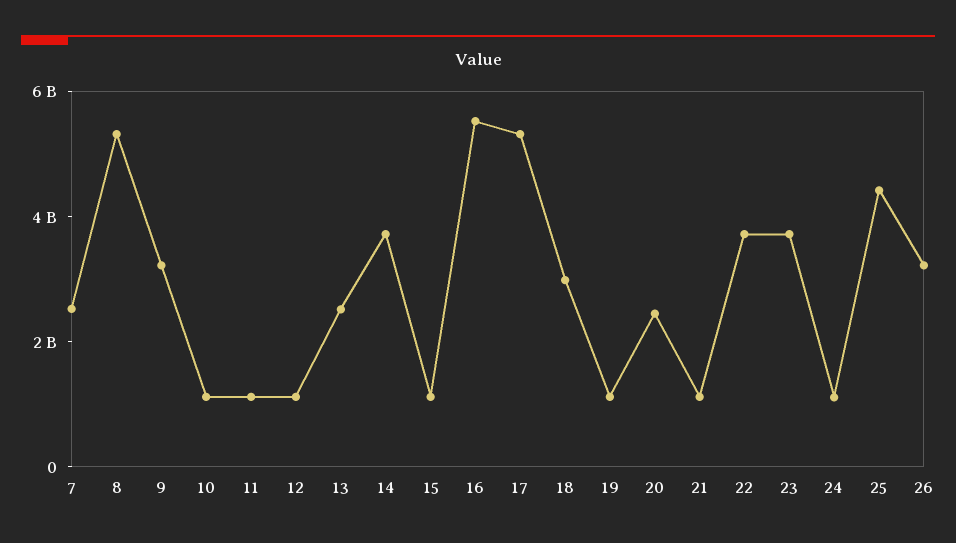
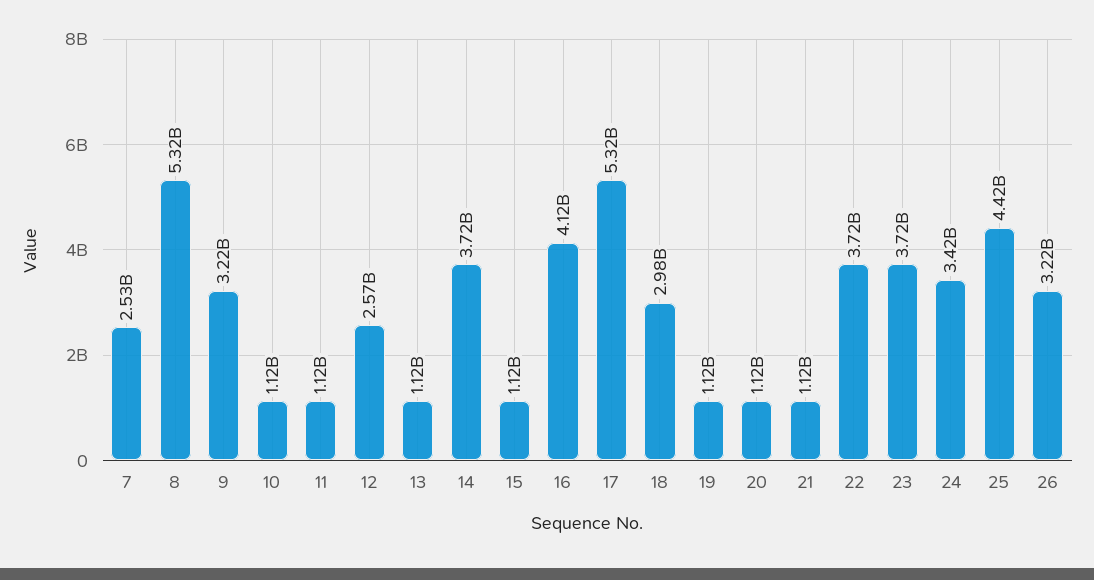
  {
    "7": 2530000000,
    "8": 5320000000,
    "9": 3220000000,
    "10": 1120000000,
    "11": 1120000000,
-   "12": 1000000000,
+   "12": 2570000000,
-   "13": 2500000000,
+   "13": 1120000000,
    "14": 3720000000,
    "15": 1120000000,
-   "16": 5500000000,
+   "16": 4120000000,
    "17": 5320000000,
    "18": 2980000000,
    "19": 1120000000,
-   "20": 2500000000,
+   "20": 1120000000,
    "21": 1120000000,
    "22": 3720000000,
    "23": 3720000000,
-   "24": 1000000000,
+   "24": 3420000000,
    "25": 4420000000,
    "26": 3220000000
  }

